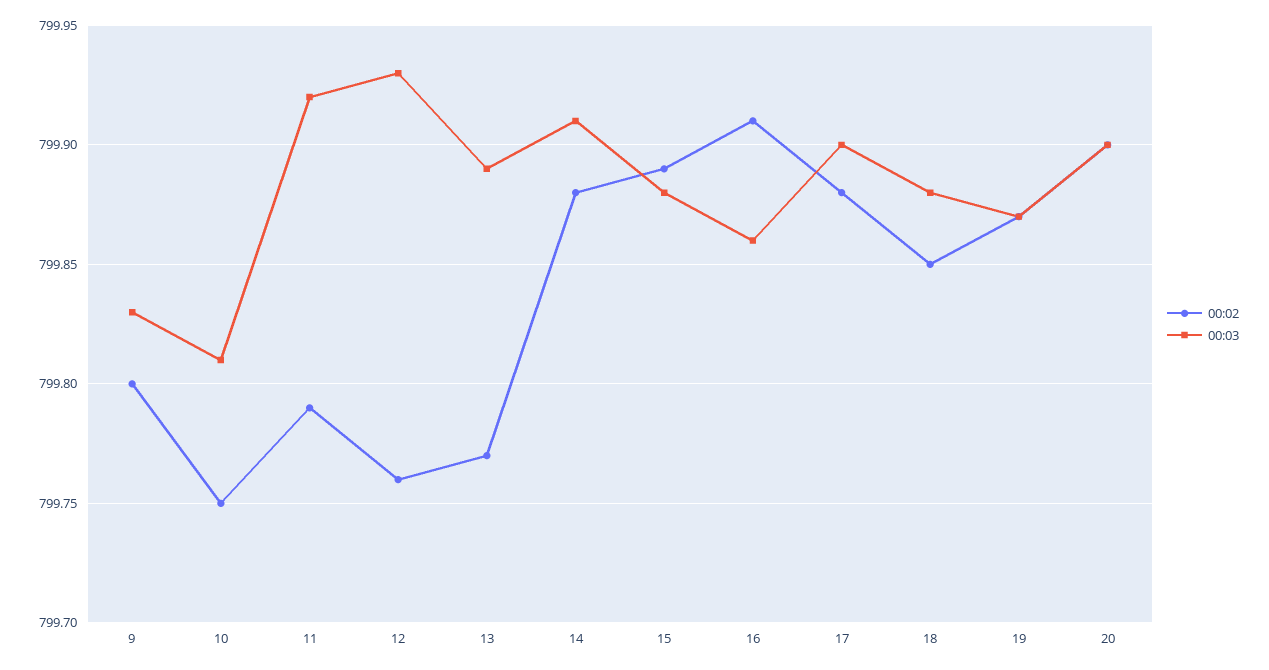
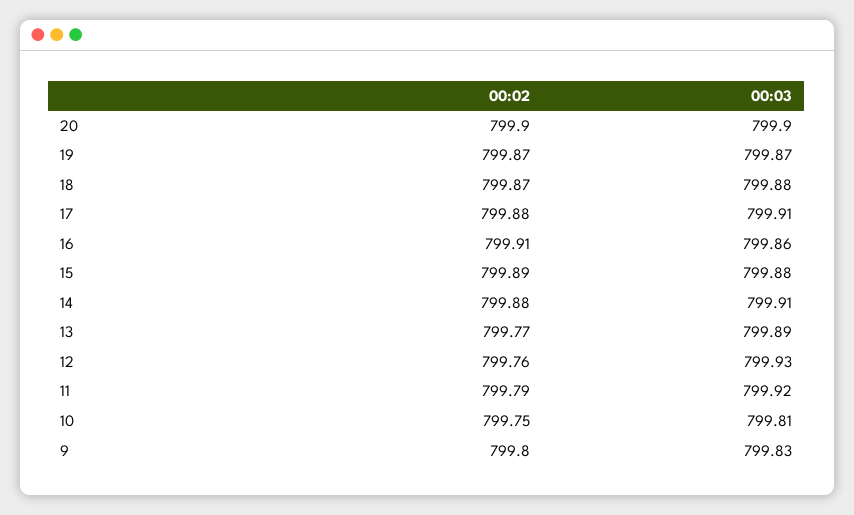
  {
    "00:02": {
      "9": 799.8,
      "10": 799.75,
      "11": 799.79,
      "12": 799.76,
      "13": 799.77,
      "14": 799.88,
      "15": 799.89,
      "16": 799.91,
      "17": 799.88,
-     "18": 799.85,
+     "18": 799.87,
      "19": 799.87,
      "20": 799.9
    },
    "00:03": {
      "9": 799.83,
      "10": 799.81,
      "11": 799.92,
      "12": 799.93,
      "13": 799.89,
      "14": 799.91,
      "15": 799.88,
      "16": 799.86,
-     "17": 799.9,
+     "17": 799.91,
      "18": 799.88,
      "19": 799.87,
      "20": 799.9
    }
  }

